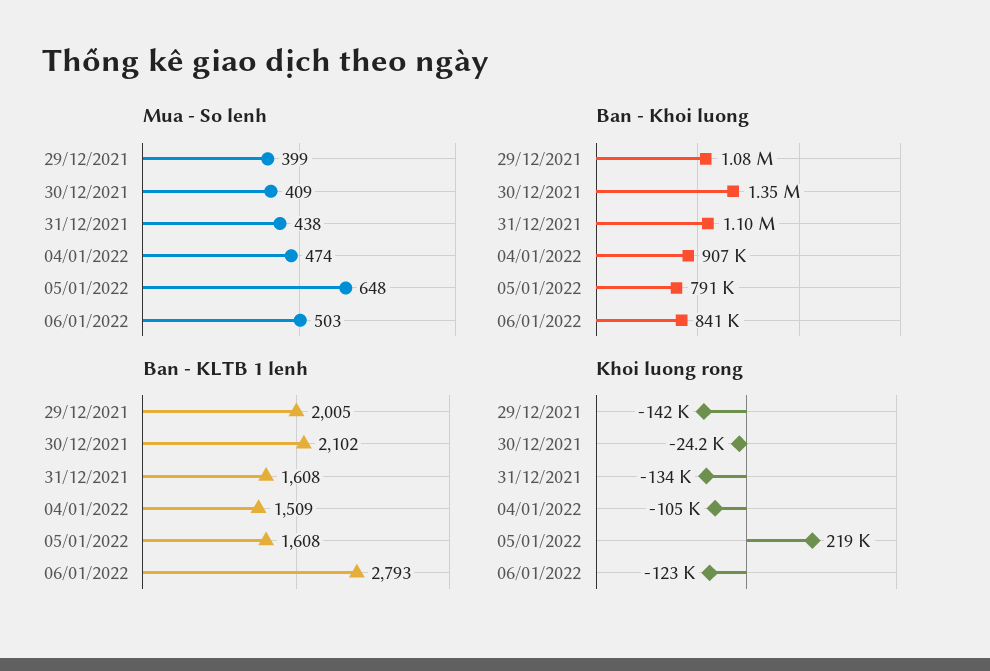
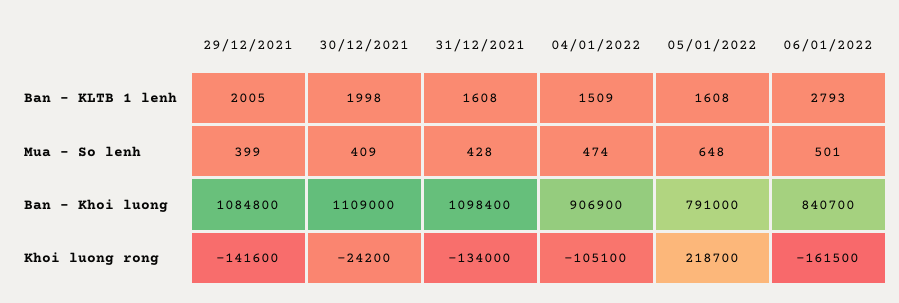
  {
    "Mua - So lenh": {
      "29/12/2021": 399,
      "30/12/2021": 409,
-     "31/12/2021": 438,
+     "31/12/2021": 428,
      "04/01/2022": 474,
      "05/01/2022": 648,
-     "06/01/2022": 503
+     "06/01/2022": 501
    },
    "Ban - Khoi luong": {
      "29/12/2021": 1084800,
-     "30/12/2021": 1350000,
+     "30/12/2021": 1109000,
      "31/12/2021": 1098400,
      "04/01/2022": 906900,
      "05/01/2022": 791000,
      "06/01/2022": 840700
    },
    "Ban - KLTB 1 lenh": {
      "29/12/2021": 2005,
-     "30/12/2021": 2102,
+     "30/12/2021": 1998,
      "31/12/2021": 1608,
      "04/01/2022": 1509,
      "05/01/2022": 1608,
      "06/01/2022": 2793
    },
    "Khoi luong rong": {
      "29/12/2021": -141600,
      "30/12/2021": -24200,
      "31/12/2021": -134000,
      "04/01/2022": -105100,
      "05/01/2022": 218700,
-     "06/01/2022": -123000
+     "06/01/2022": -161500
    }
  }

